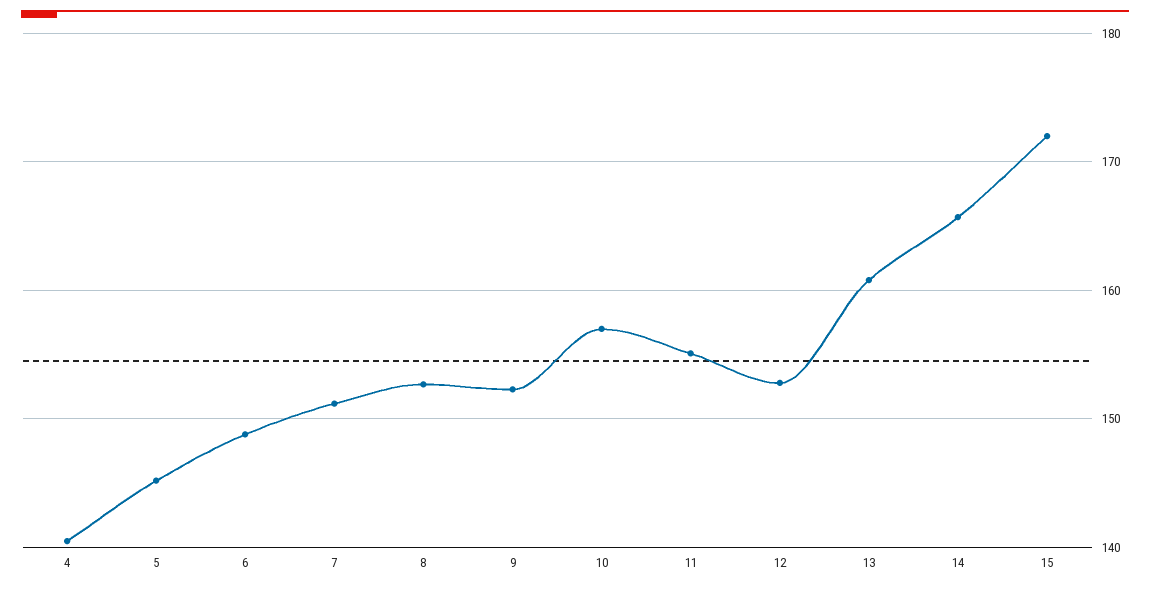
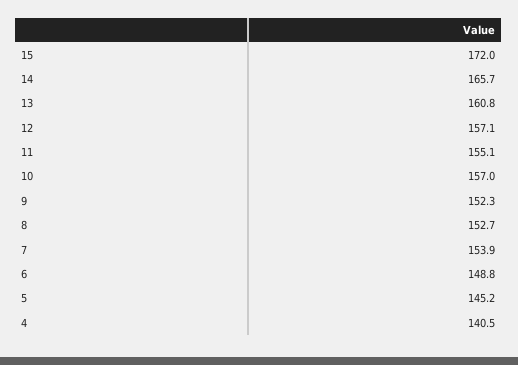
  {
    "4": 140.5,
    "5": 145.2,
    "6": 148.8,
-   "7": 151,
+   "7": 153.9,
    "8": 152.7,
    "9": 152.3,
    "10": 157,
    "11": 155.1,
-   "12": 153,
+   "12": 157.1,
    "13": 160.8,
    "14": 165.7,
    "15": 172
  }

